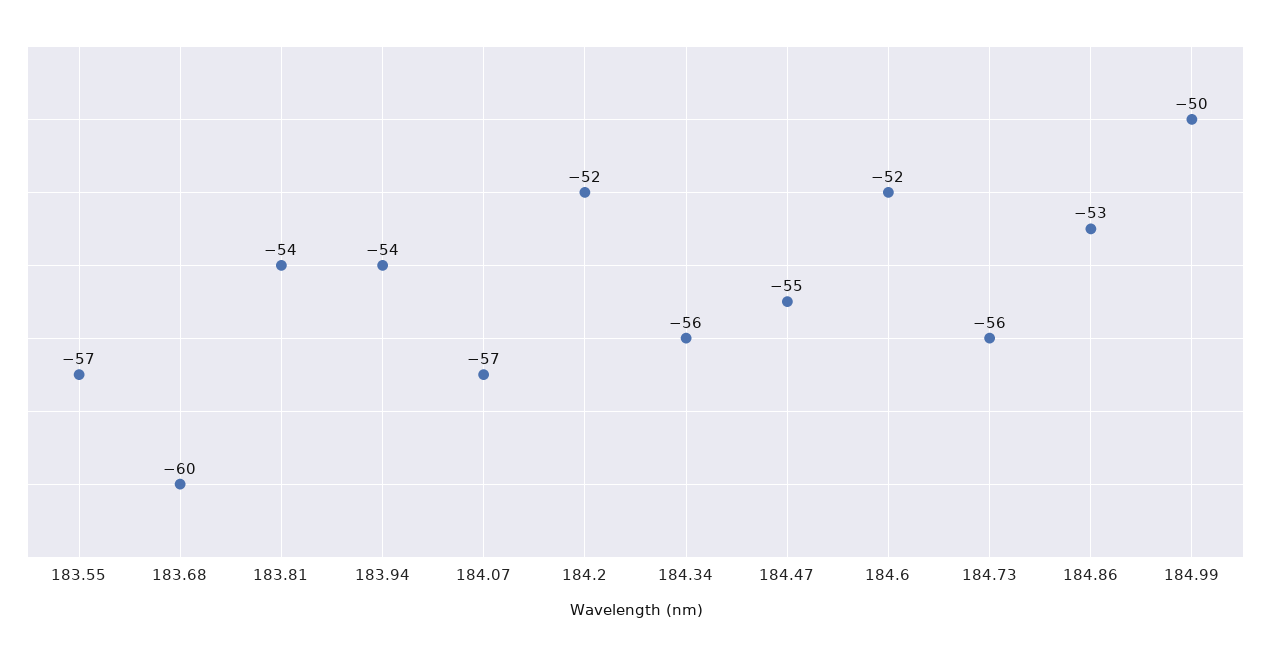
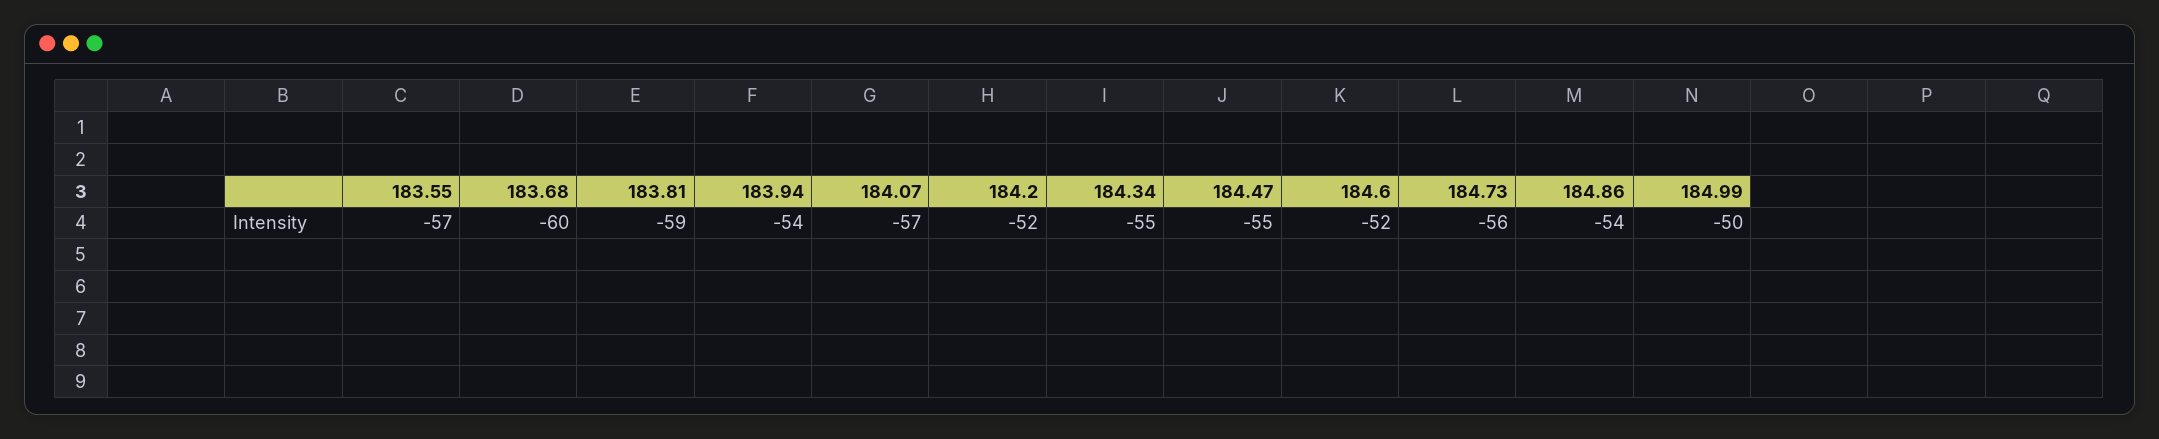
  {
    "183.55": -57,
    "183.68": -60,
-   "183.81": -54,
+   "183.81": -59,
    "183.94": -54,
    "184.07": -57,
    "184.2": -52,
-   "184.34": -56,
+   "184.34": -55,
    "184.47": -55,
    "184.6": -52,
    "184.73": -56,
-   "184.86": -53,
+   "184.86": -54,
    "184.99": -50
  }

